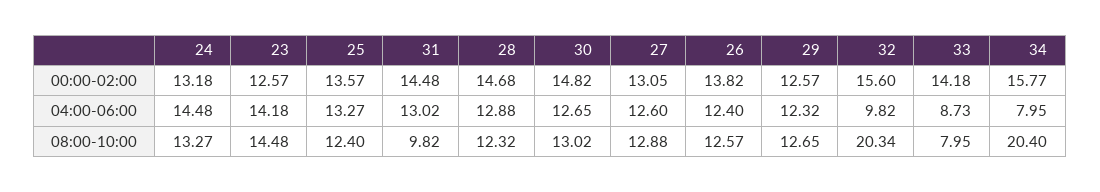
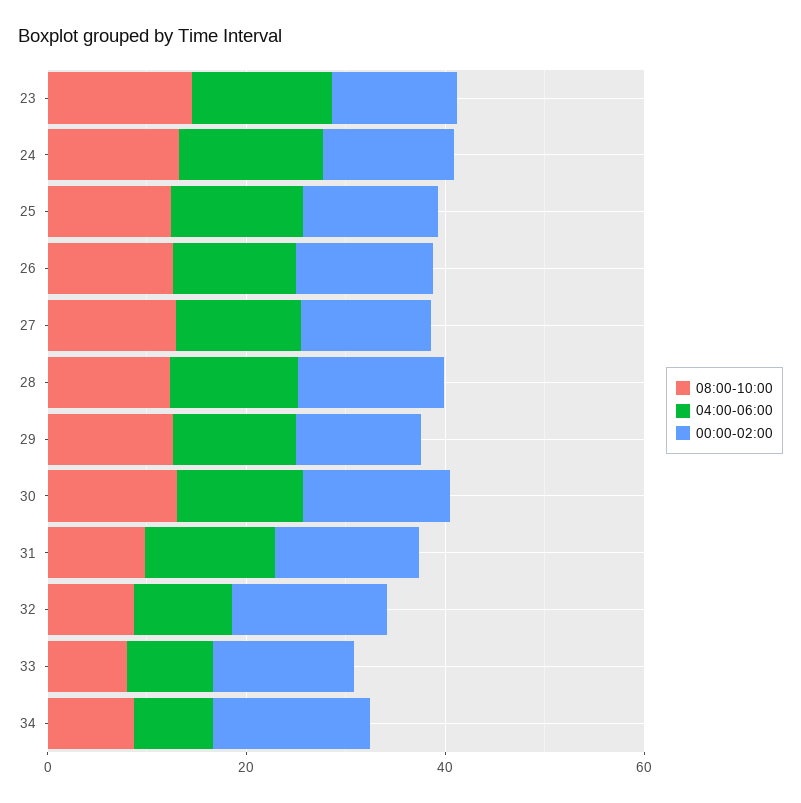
  {
    "00:00-02:00": {
      "24": 13.18,
      "23": 12.57,
      "25": 13.57,
      "31": 14.48,
      "28": 14.68,
      "30": 14.82,
      "27": 13.05,
      "26": 13.82,
      "29": 12.57,
      "32": 15.6,
      "33": 14.18,
      "34": 15.77
    },
    "04:00-06:00": {
      "24": 14.48,
      "23": 14.18,
      "25": 13.27,
      "31": 13.02,
      "28": 12.88,
      "30": 12.65,
      "27": 12.6,
      "26": 12.4,
      "29": 12.32,
      "32": 9.82,
      "33": 8.73,
      "34": 7.95
    },
    "08:00-10:00": {
      "24": 13.27,
      "23": 14.48,
      "25": 12.4,
      "31": 9.82,
      "28": 12.32,
      "30": 13.02,
      "27": 12.88,
      "26": 12.57,
      "29": 12.65,
-     "32": 20.34,
+     "32": 10,
      "33": 7.95,
-     "34": 20.4
+     "34": 10
    }
  }

